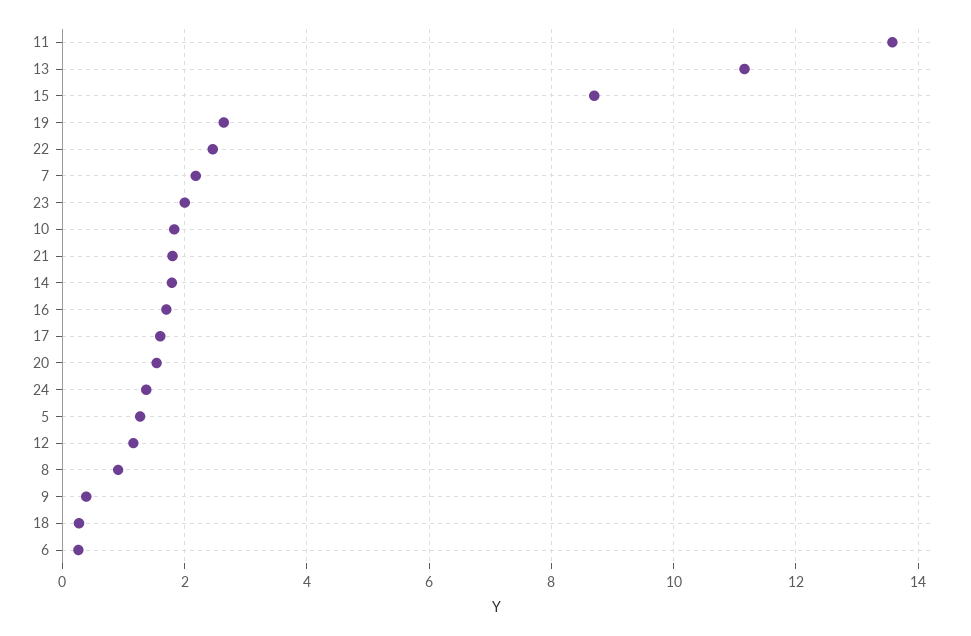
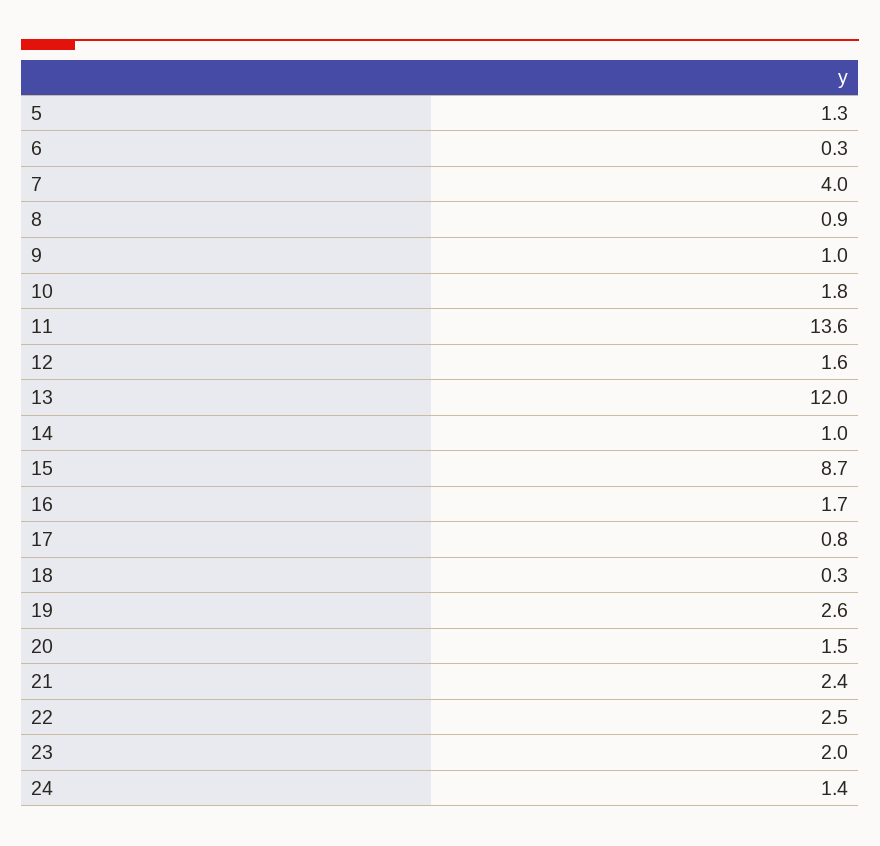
  {
    "11": 13.6,
-   "13": 11.2,
+   "13": 12,
    "15": 8.7,
    "19": 2.6,
    "22": 2.5,
-   "7": 2.2,
+   "7": 4,
    "23": 2,
    "10": 1.8,
-   "21": 1.8,
+   "21": 2.4,
-   "14": 1.8,
+   "14": 1,
    "16": 1.7,
-   "17": 1.6,
+   "17": 0.8,
    "20": 1.5,
    "24": 1.4,
    "5": 1.3,
-   "12": 1.2,
+   "12": 1.6,
    "8": 0.9,
-   "9": 0.4,
+   "9": 1,
    "18": 0.3,
    "6": 0.3
  }

